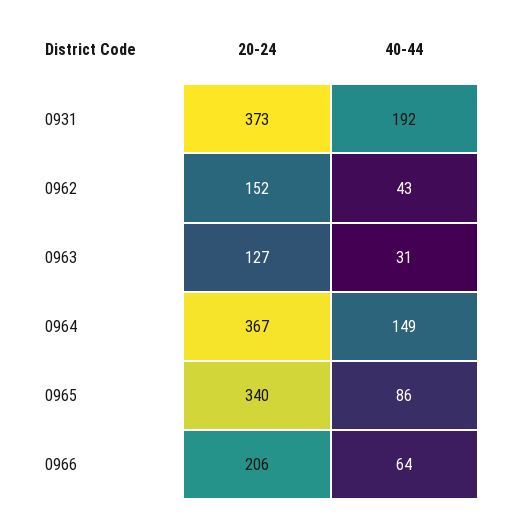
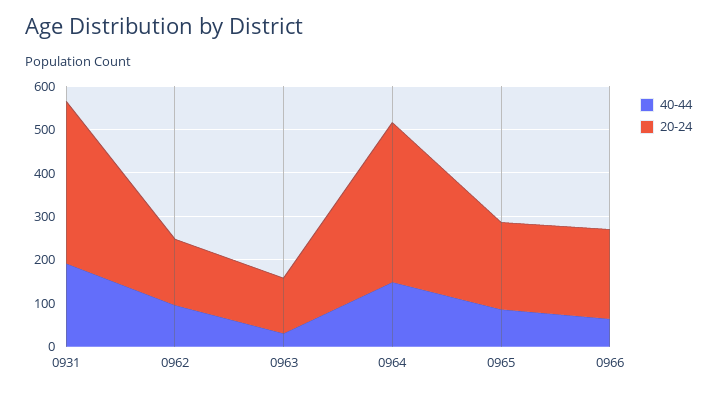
  {
    "20-24": {
      "0931": 373,
      "0962": 152,
      "0963": 127,
      "0964": 367,
-     "0965": 340,
+     "0965": 200,
      "0966": 206
    },
    "40-44": {
      "0931": 192,
-     "0962": 43,
+     "0962": 100,
      "0963": 31,
      "0964": 149,
      "0965": 86,
      "0966": 64
    }
  }

